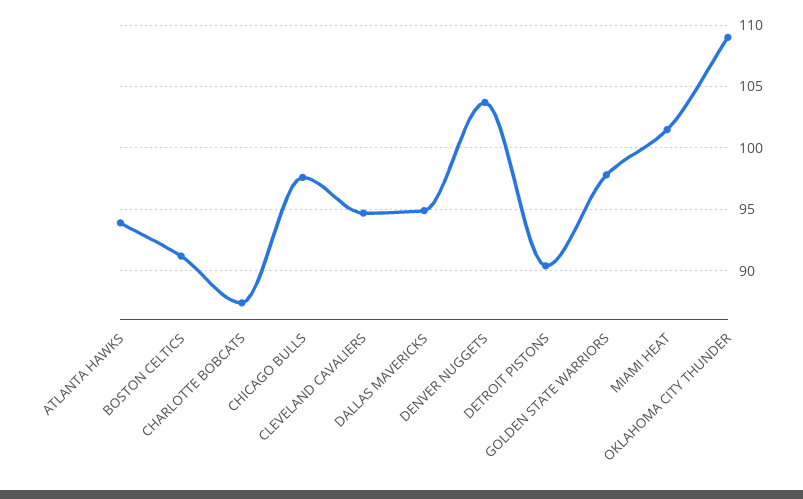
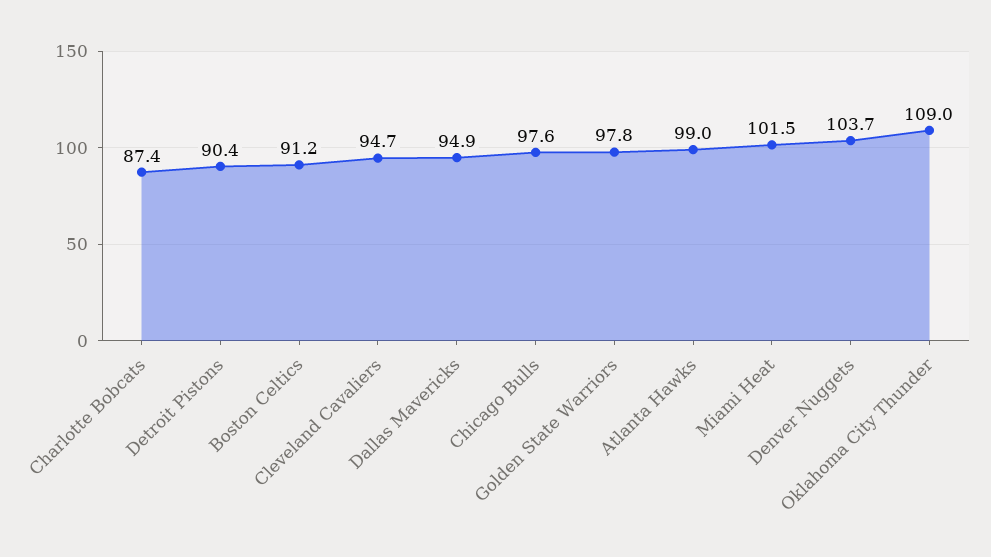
  {
-   "ATLANTA HAWKS": 94,
+   "ATLANTA HAWKS": 99,
    "BOSTON CELTICS": 91.2,
    "CHARLOTTE BOBCATS": 87.4,
    "CHICAGO BULLS": 97.6,
    "CLEVELAND CAVALIERS": 94.7,
    "DALLAS MAVERICKS": 94.9,
    "DENVER NUGGETS": 103.7,
    "DETROIT PISTONS": 90.4,
    "GOLDEN STATE WARRIORS": 97.8,
    "MIAMI HEAT": 101.5,
    "OKLAHOMA CITY THUNDER": 109
  }

